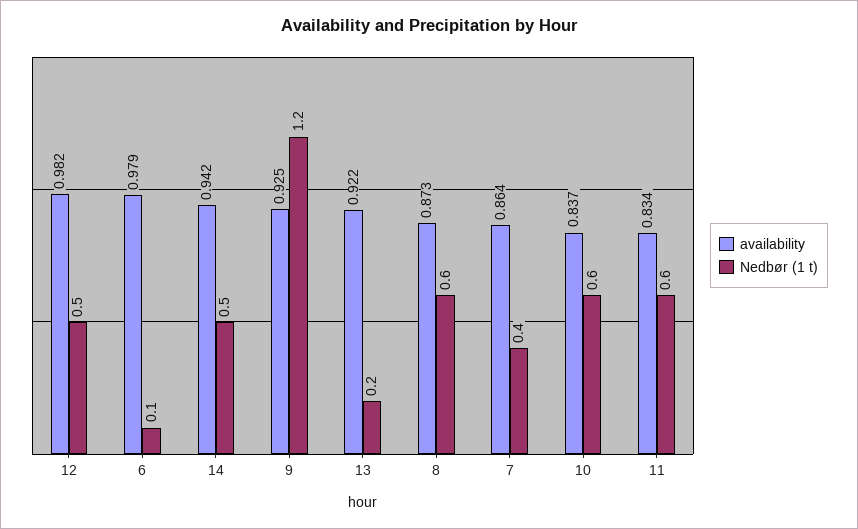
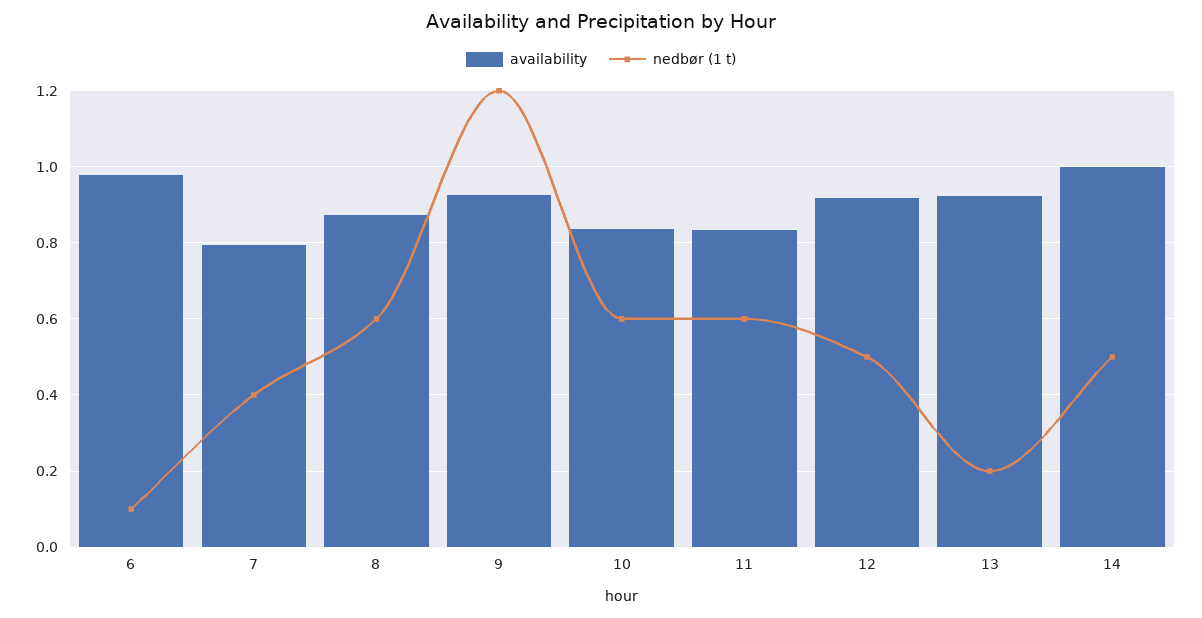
  {
    "availability": {
-     "12": 0.982,
+     "12": 0.92,
      "6": 0.979,
-     "14": 0.942,
+     "14": 1,
      "9": 0.925,
      "13": 0.922,
      "8": 0.873,
-     "7": 0.864,
+     "7": 0.8,
      "10": 0.837,
      "11": 0.834
    },
    "Nedbør (1 t)": {
      "12": 0.5,
      "6": 0.1,
      "14": 0.5,
      "9": 1.2,
      "13": 0.2,
      "8": 0.6,
      "7": 0.4,
      "10": 0.6,
      "11": 0.6
    }
  }

